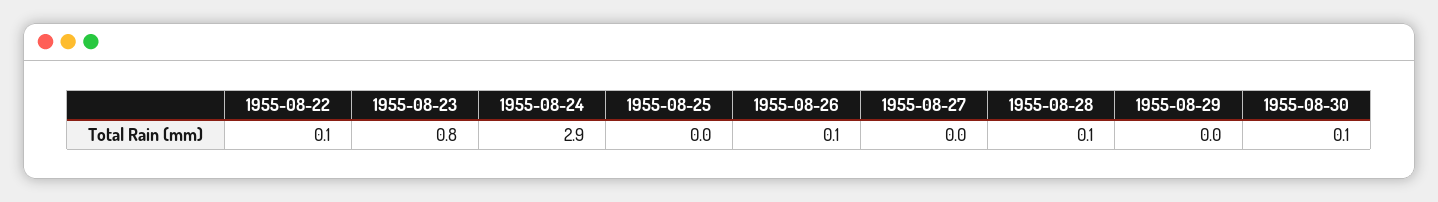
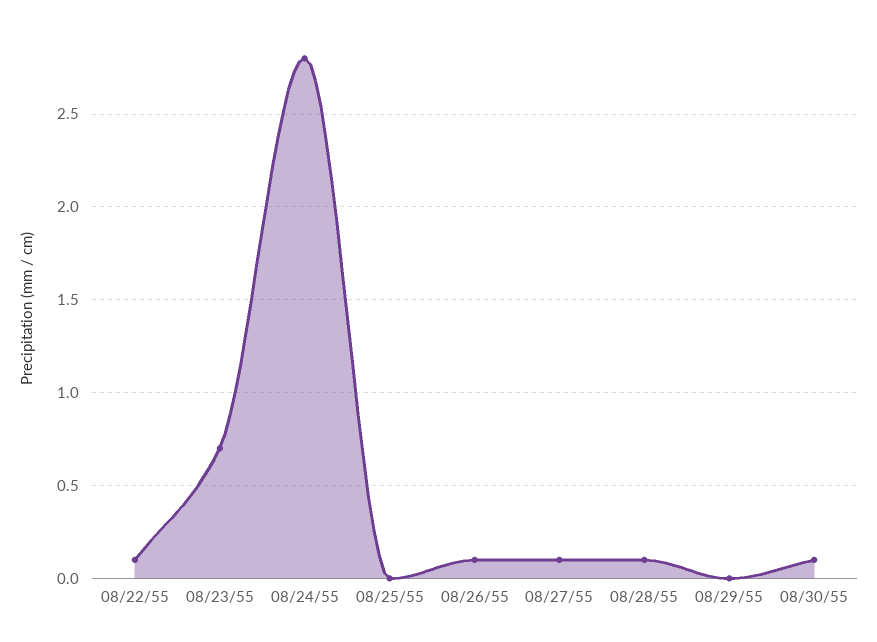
  {
    "1955-08-22": 0.1,
-   "1955-08-23": 0.8,
+   "1955-08-23": 0.7,
-   "1955-08-24": 2.9,
+   "1955-08-24": 2.8,
    "1955-08-25": 0,
    "1955-08-26": 0.1,
-   "1955-08-27": 0,
+   "1955-08-27": 0.1,
    "1955-08-28": 0.1,
    "1955-08-29": 0,
    "1955-08-30": 0.1
  }

